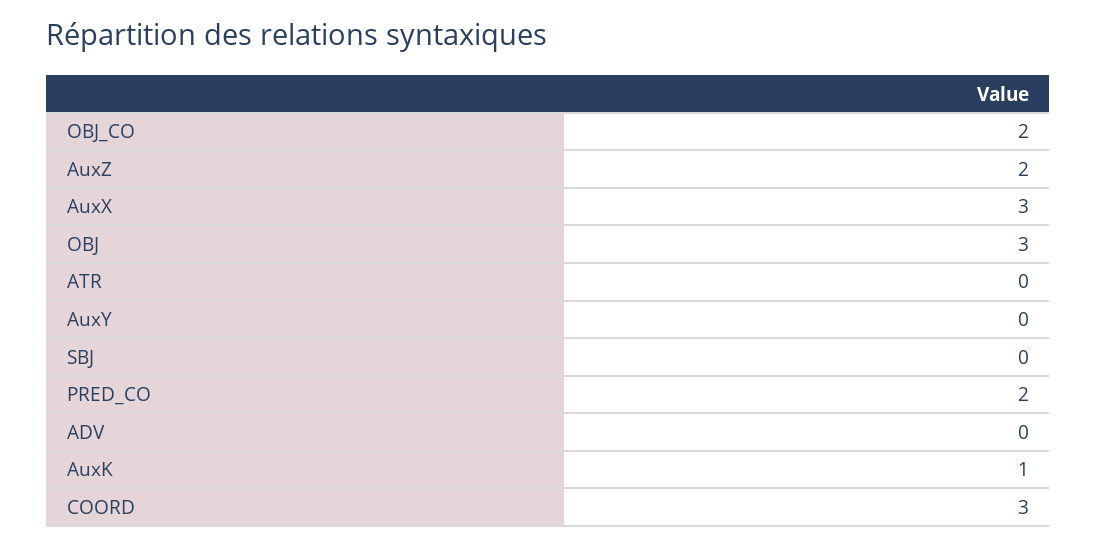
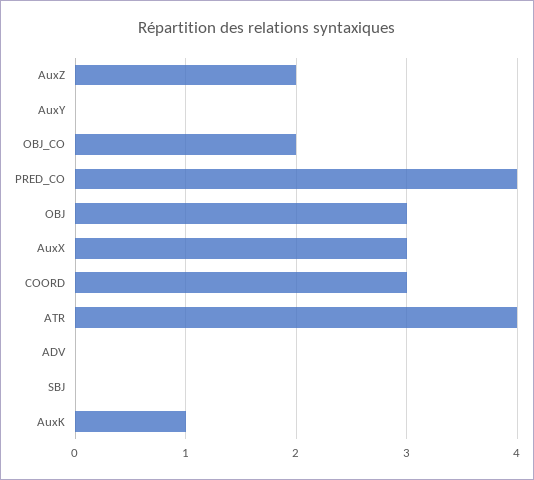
  {
    "OBJ_CO": 2,
    "AuxZ": 2,
    "AuxX": 3,
    "OBJ": 3,
-   "ATR": 0,
+   "ATR": 4,
    "AuxY": 0,
    "SBJ": 0,
-   "PRED_CO": 2,
+   "PRED_CO": 4,
    "ADV": 0,
    "AuxK": 1,
    "COORD": 3
  }

